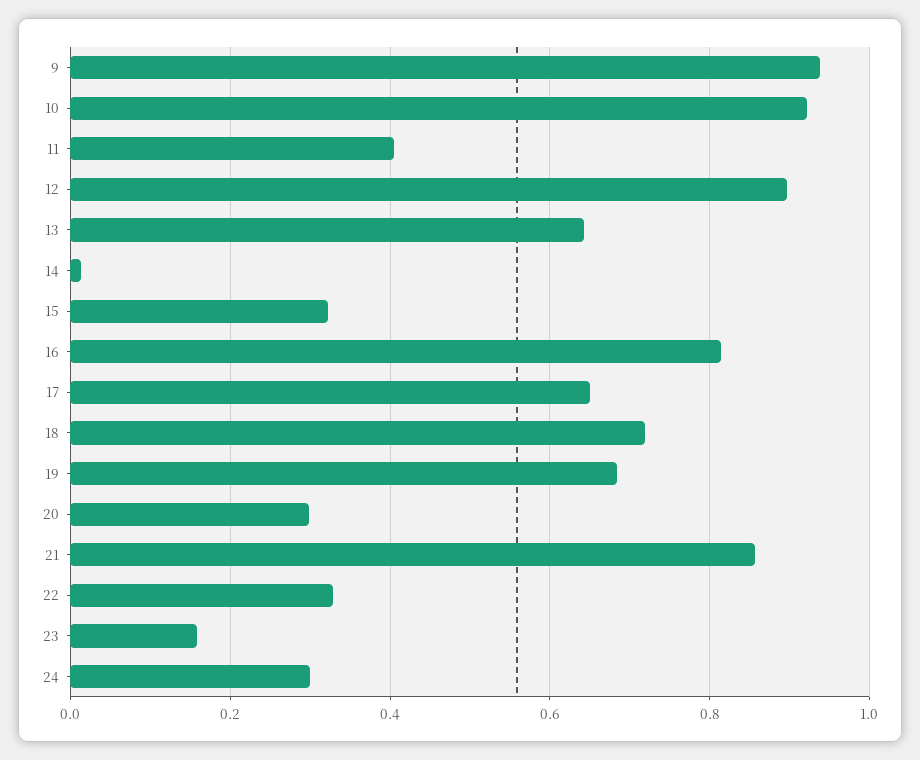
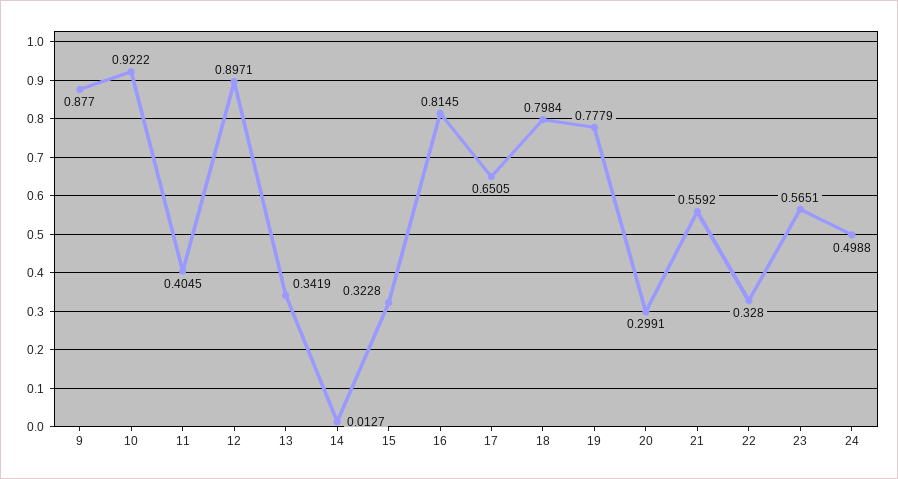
  {
-   "9": 0.94,
+   "9": 0.877,
    "10": 0.9222,
    "11": 0.4045,
    "12": 0.8971,
-   "13": 0.64,
+   "13": 0.3419,
    "14": 0.0127,
    "15": 0.3228,
    "16": 0.8145,
    "17": 0.6505,
-   "18": 0.72,
+   "18": 0.7984,
-   "19": 0.68,
+   "19": 0.7779,
    "20": 0.2991,
-   "21": 0.86,
+   "21": 0.5592,
    "22": 0.328,
-   "23": 0.16,
+   "23": 0.5651,
-   "24": 0.3
+   "24": 0.4988
  }

